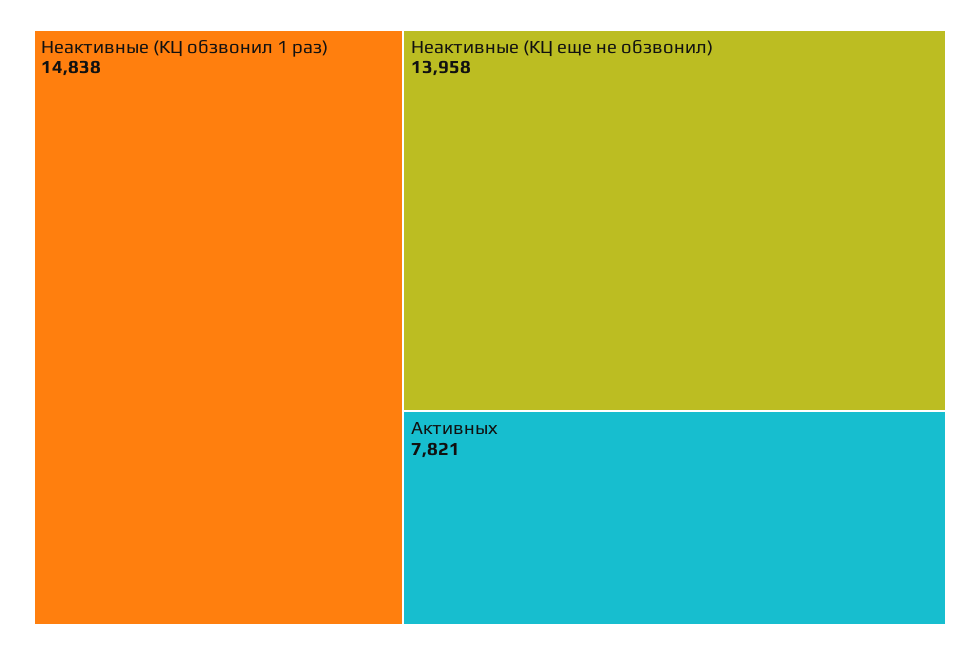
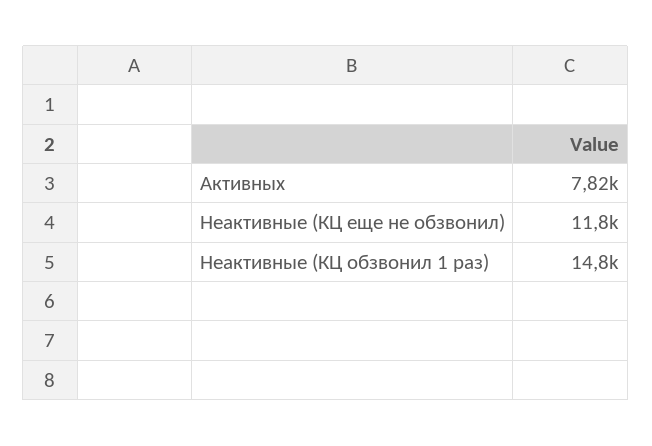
  {
    "Неактивные (КЦ обзвонил 1 раз)": 14838,
-   "Неактивные (КЦ еще не обзвонил)": 13958,
+   "Неактивные (КЦ еще не обзвонил)": 11800,
    "Активных": 7821
  }

